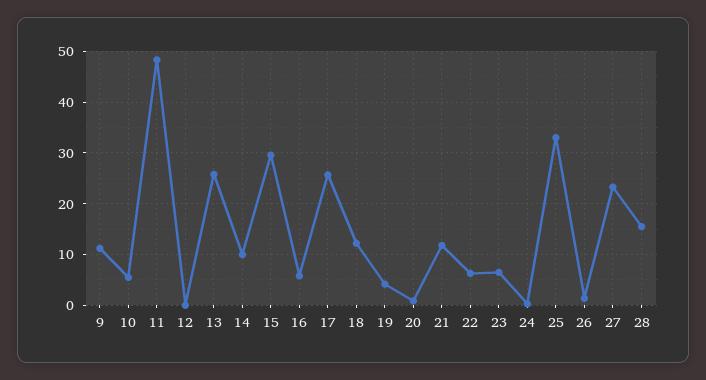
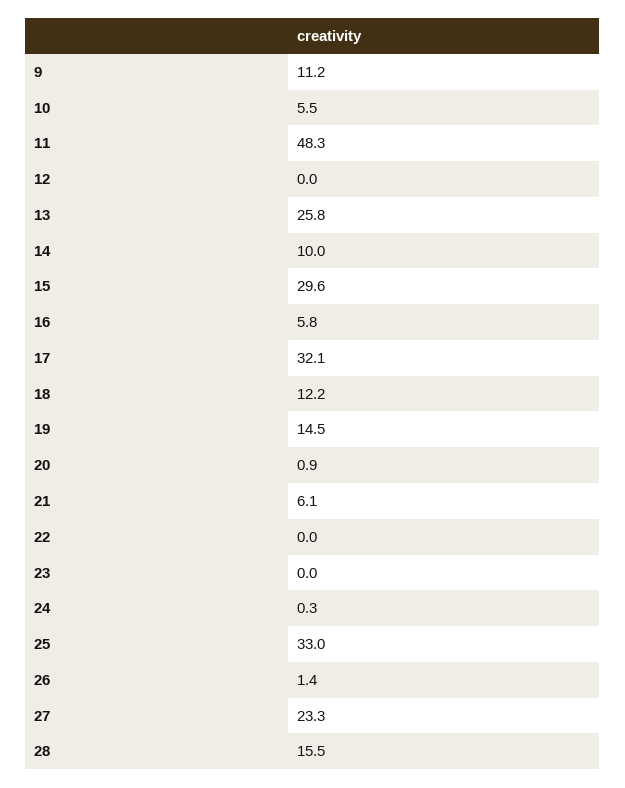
  {
    "9": 11.2,
    "10": 5.5,
    "11": 48.3,
    "12": 0,
    "13": 25.8,
    "14": 10,
    "15": 29.6,
    "16": 5.8,
-   "17": 26,
+   "17": 32.1,
    "18": 12.2,
-   "19": 4,
+   "19": 14.5,
    "20": 0.9,
-   "21": 12,
+   "21": 6.1,
-   "22": 6,
+   "22": 0,
-   "23": 6,
+   "23": 0,
    "24": 0.3,
    "25": 33,
    "26": 1.4,
    "27": 23.3,
    "28": 15.5
  }

